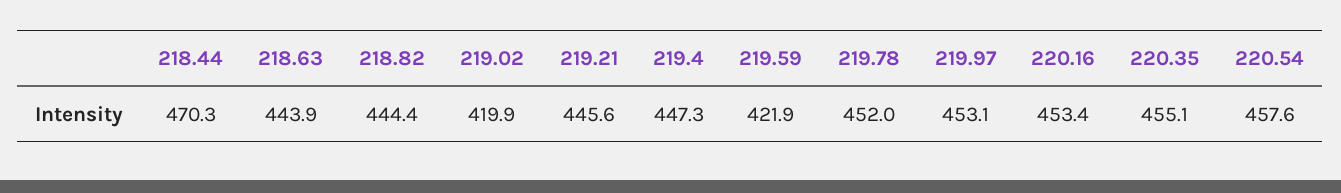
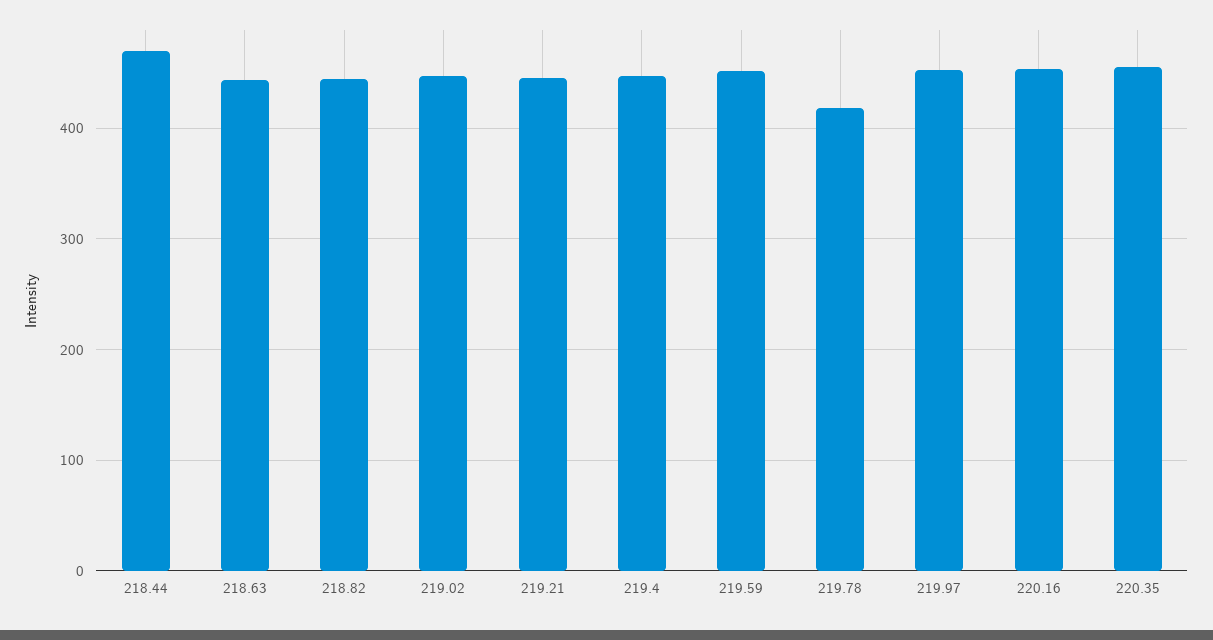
  {
    "218.44": 470.3,
    "218.63": 443.9,
    "218.82": 444.4,
-   "219.02": 419.9,
+   "219.02": 450,
    "219.21": 445.6,
    "219.4": 447.3,
-   "219.59": 421.9,
+   "219.59": 450,
-   "219.78": 452,
+   "219.78": 420,
    "219.97": 453.1,
    "220.16": 453.4,
-   "220.35": 455.1,
+   "220.35": 455.1
-   "220.54": 457.6
  }

